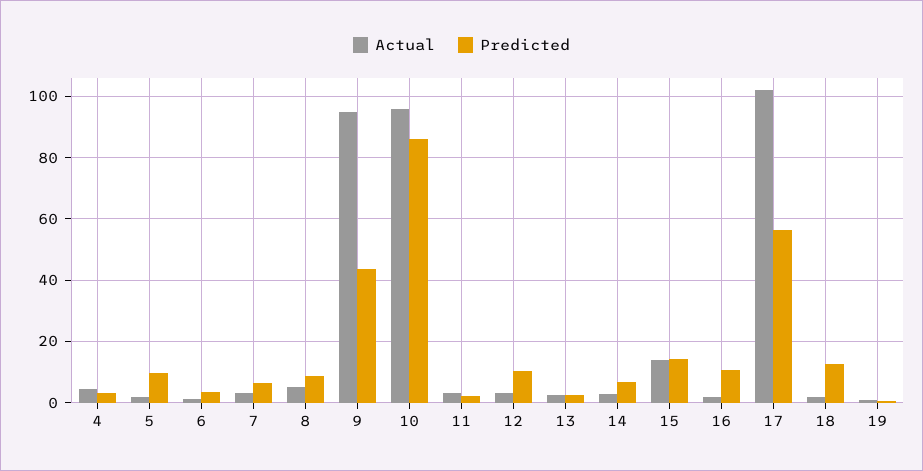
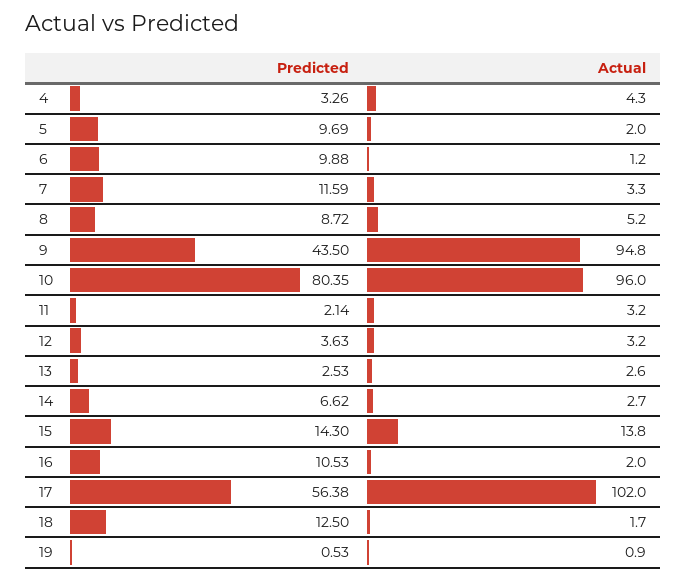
  {
    "Actual": {
      "4": 4.3,
      "5": 2,
      "6": 1.2,
      "7": 3.3,
      "8": 5.2,
      "9": 94.8,
      "10": 96,
      "11": 3.2,
      "12": 3.2,
      "13": 2.6,
      "14": 2.7,
      "15": 13.8,
      "16": 2,
      "17": 102,
      "18": 1.7,
      "19": 0.9
    },
    "Predicted": {
      "4": 3.26,
      "5": 9.69,
-     "6": 4,
+     "6": 9.88,
-     "7": 6,
+     "7": 11.59,
      "8": 8.72,
      "9": 43.5,
-     "10": 86,
+     "10": 80.35,
      "11": 2.14,
-     "12": 10,
+     "12": 3.63,
      "13": 2.53,
      "14": 6.62,
      "15": 14.3,
      "16": 10.53,
      "17": 56.38,
      "18": 12.5,
      "19": 0.53
    }
  }

